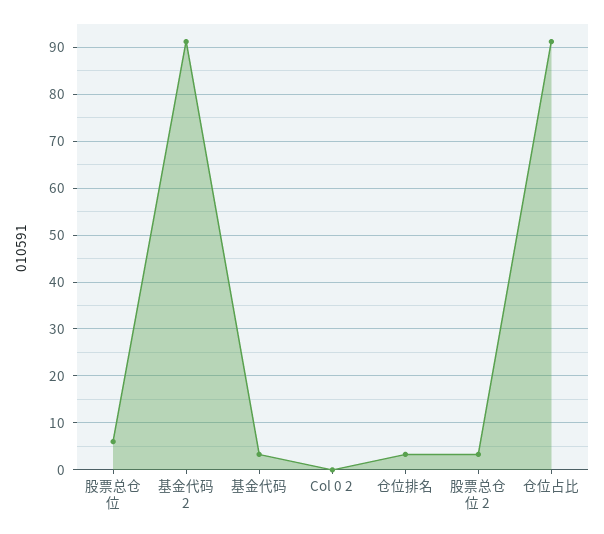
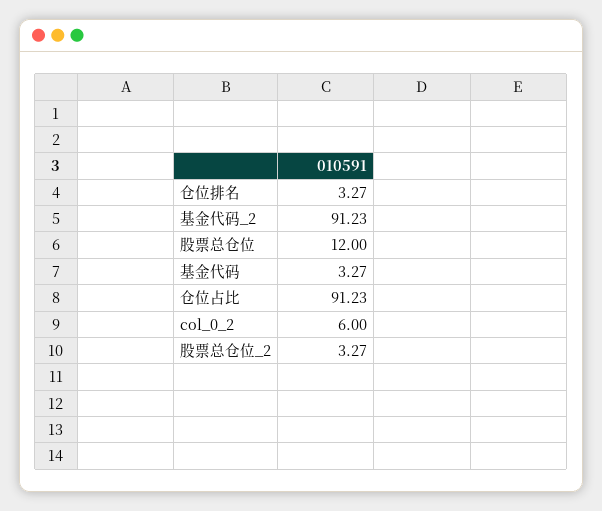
  {
-   "股票总仓位": 6,
+   "股票总仓位": 12,
    "基金代码 2": 91.23,
    "基金代码": 3.27,
-   "Col 0 2": 0,
+   "Col 0 2": 6,
    "仓位排名": 3.27,
    "股票总仓位 2": 3.27,
    "仓位占比": 91.23
  }

